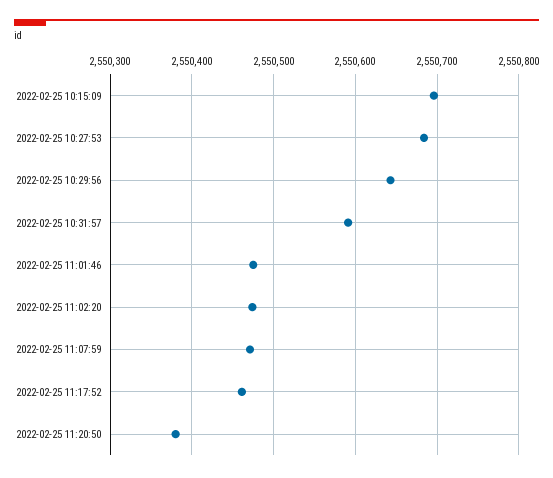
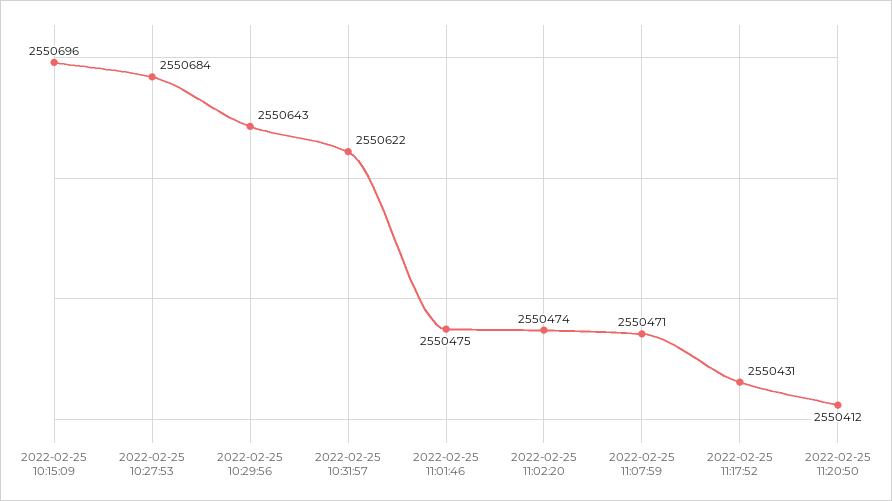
  {
    "2022-02-25 10:15:09": 2550696,
    "2022-02-25 10:27:53": 2550684,
    "2022-02-25 10:29:56": 2550643,
-   "2022-02-25 10:31:57": 2550590,
+   "2022-02-25 10:31:57": 2550622,
    "2022-02-25 11:01:46": 2550475,
    "2022-02-25 11:02:20": 2550474,
    "2022-02-25 11:07:59": 2550471,
-   "2022-02-25 11:17:52": 2550460,
+   "2022-02-25 11:17:52": 2550431,
-   "2022-02-25 11:20:50": 2550380
+   "2022-02-25 11:20:50": 2550412
  }

